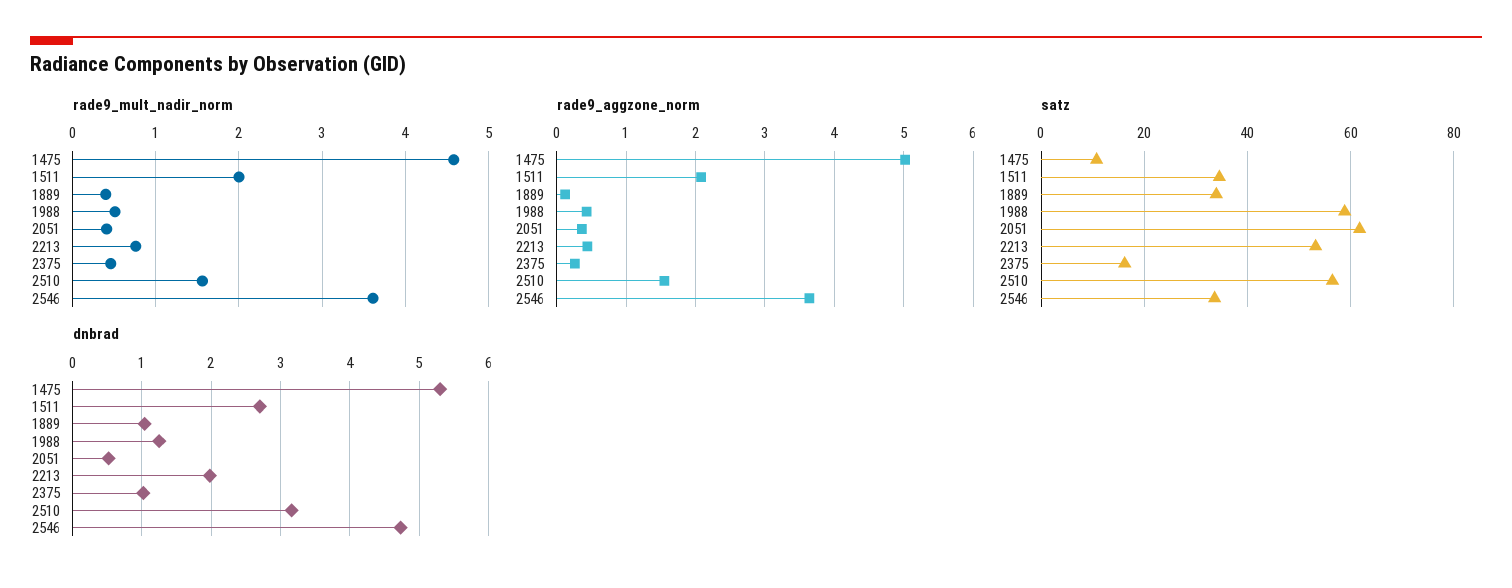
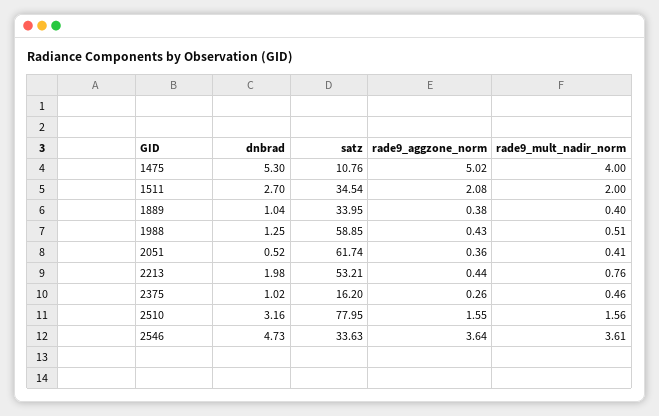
  {
    "rade9_mult_nadir_norm": {
-     "1475": 4.6,
+     "1475": 4,
      "1511": 2,
      "1889": 0.4,
      "1988": 0.51,
      "2051": 0.41,
      "2213": 0.76,
      "2375": 0.46,
      "2510": 1.56,
      "2546": 3.61
    },
    "rade9_aggzone_norm": {
      "1475": 5.02,
      "1511": 2.08,
-     "1889": 0.1,
+     "1889": 0.38,
      "1988": 0.43,
      "2051": 0.36,
      "2213": 0.44,
      "2375": 0.26,
      "2510": 1.55,
      "2546": 3.64
    },
    "satz": {
      "1475": 10.76,
      "1511": 34.54,
      "1889": 33.95,
      "1988": 58.85,
      "2051": 61.74,
      "2213": 53.21,
      "2375": 16.2,
-     "2510": 56,
+     "2510": 77.95,
      "2546": 33.63
    },
    "dnbrad": {
      "1475": 5.3,
      "1511": 2.7,
      "1889": 1.04,
      "1988": 1.25,
      "2051": 0.52,
      "2213": 1.98,
      "2375": 1.02,
      "2510": 3.16,
      "2546": 4.73
    }
  }

